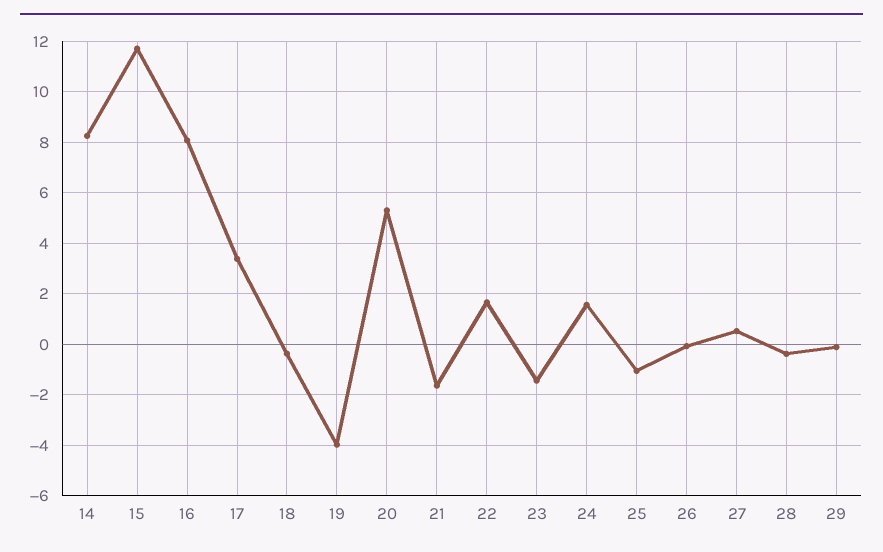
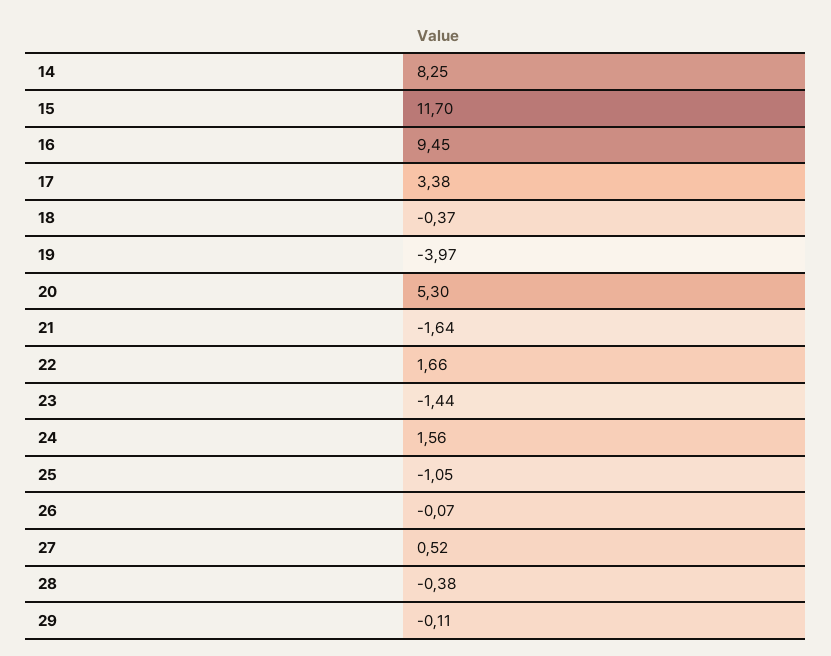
  {
    "14": 8.25,
    "15": 11.7,
-   "16": 8,
+   "16": 9.45,
    "17": 3.38,
    "18": -0.37,
    "19": -3.97,
    "20": 5.3,
    "21": -1.64,
    "22": 1.66,
    "23": -1.44,
    "24": 1.56,
    "25": -1.05,
    "26": -0.07,
    "27": 0.52,
    "28": -0.38,
    "29": -0.11
  }

